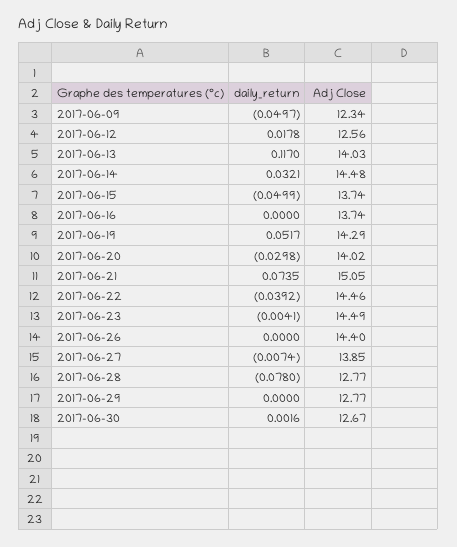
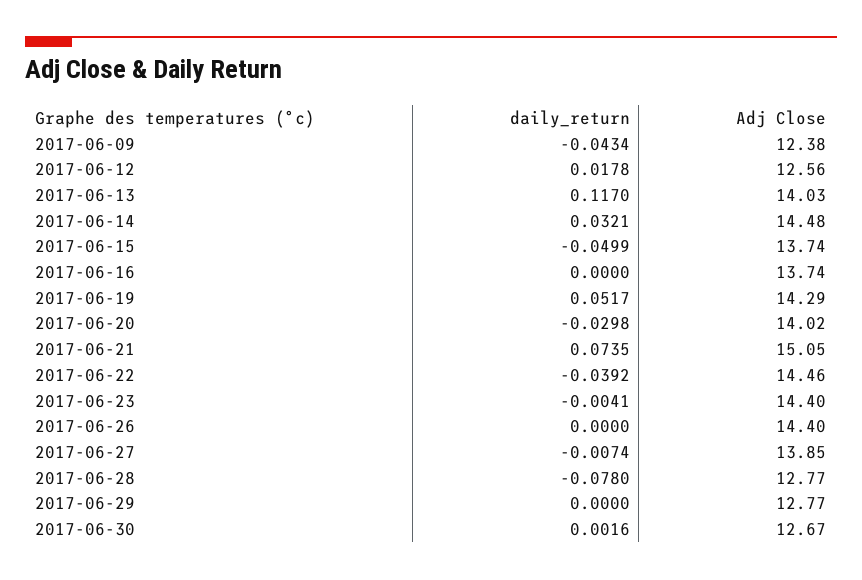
  {
    "daily_return": {
-     "2017-06-09": -0.0497,
+     "2017-06-09": -0.0434,
      "2017-06-12": 0.0178,
      "2017-06-13": 0.117,
      "2017-06-14": 0.0321,
      "2017-06-15": -0.0499,
      "2017-06-16": 0,
      "2017-06-19": 0.0517,
      "2017-06-20": -0.0298,
      "2017-06-21": 0.0735,
      "2017-06-22": -0.0392,
      "2017-06-23": -0.0041,
      "2017-06-26": 0,
      "2017-06-27": -0.0074,
      "2017-06-28": -0.078,
      "2017-06-29": 0,
      "2017-06-30": 0.0016
    },
    "Adj Close": {
-     "2017-06-09": 12.34,
+     "2017-06-09": 12.38,
      "2017-06-12": 12.56,
      "2017-06-13": 14.03,
      "2017-06-14": 14.48,
      "2017-06-15": 13.74,
      "2017-06-16": 13.74,
      "2017-06-19": 14.29,
      "2017-06-20": 14.02,
      "2017-06-21": 15.05,
      "2017-06-22": 14.46,
-     "2017-06-23": 14.49,
+     "2017-06-23": 14.4,
      "2017-06-26": 14.4,
      "2017-06-27": 13.85,
      "2017-06-28": 12.77,
      "2017-06-29": 12.77,
      "2017-06-30": 12.67
    }
  }

